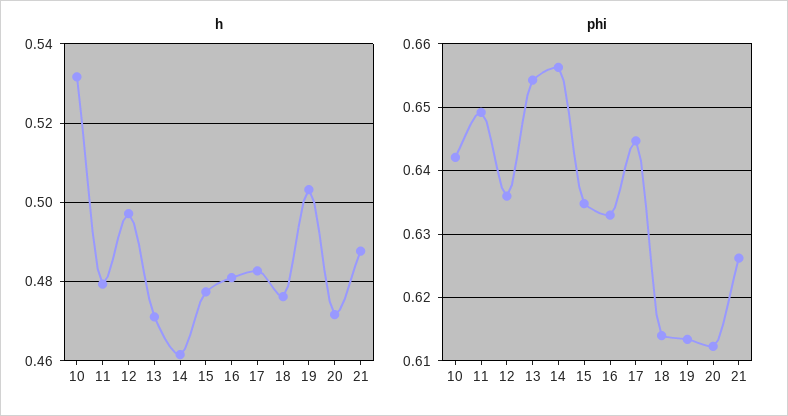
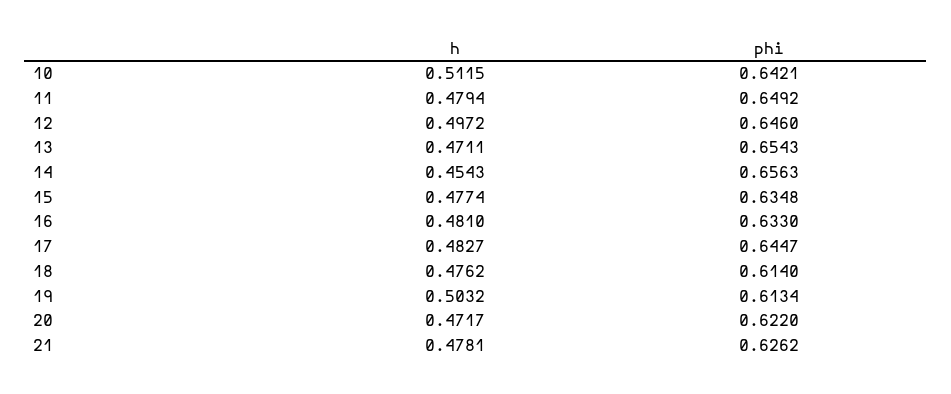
  {
    "h": {
-     "10": 0.532,
+     "10": 0.5115,
      "11": 0.4794,
      "12": 0.4972,
      "13": 0.4711,
-     "14": 0.462,
+     "14": 0.4543,
      "15": 0.4774,
      "16": 0.481,
      "17": 0.4827,
      "18": 0.4762,
      "19": 0.5032,
      "20": 0.4717,
-     "21": 0.488
+     "21": 0.4781
    },
    "phi": {
      "10": 0.6421,
      "11": 0.6492,
-     "12": 0.636,
+     "12": 0.646,
      "13": 0.6543,
      "14": 0.6563,
      "15": 0.6348,
      "16": 0.633,
      "17": 0.6447,
      "18": 0.614,
      "19": 0.6134,
-     "20": 0.612,
+     "20": 0.622,
      "21": 0.6262
    }
  }

